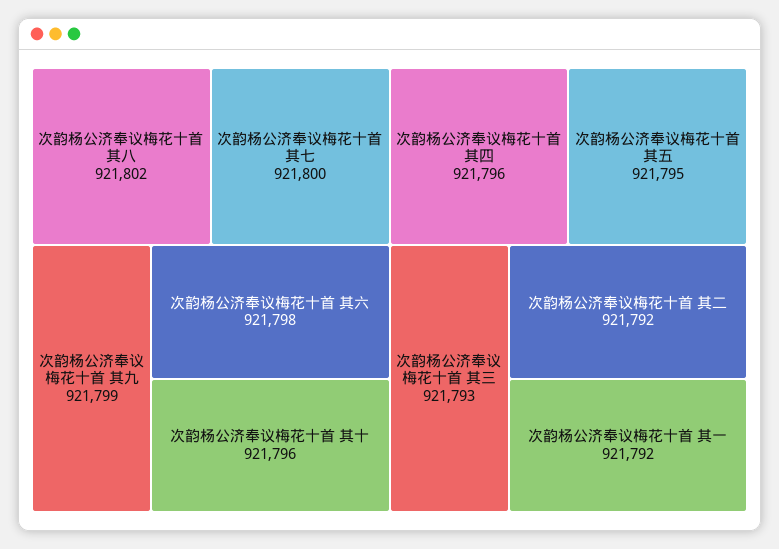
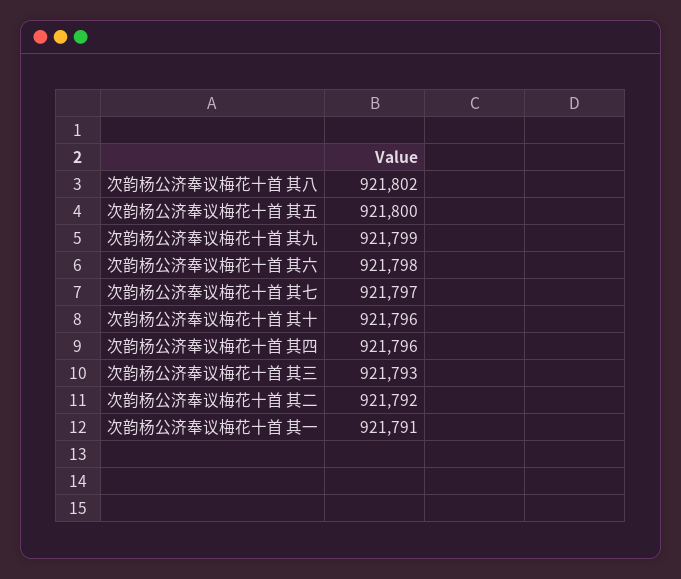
  {
    "次韵杨公济奉议梅花十首 其八": 921802,
-   "次韵杨公济奉议梅花十首 其七": 921800,
+   "次韵杨公济奉议梅花十首 其七": 921797,
    "次韵杨公济奉议梅花十首 其九": 921799,
    "次韵杨公济奉议梅花十首 其六": 921798,
    "次韵杨公济奉议梅花十首 其十": 921796,
    "次韵杨公济奉议梅花十首 其四": 921796,
-   "次韵杨公济奉议梅花十首 其五": 921795,
+   "次韵杨公济奉议梅花十首 其五": 921800,
    "次韵杨公济奉议梅花十首 其三": 921793,
    "次韵杨公济奉议梅花十首 其二": 921792,
-   "次韵杨公济奉议梅花十首 其一": 921792
+   "次韵杨公济奉议梅花十首 其一": 921791
  }

